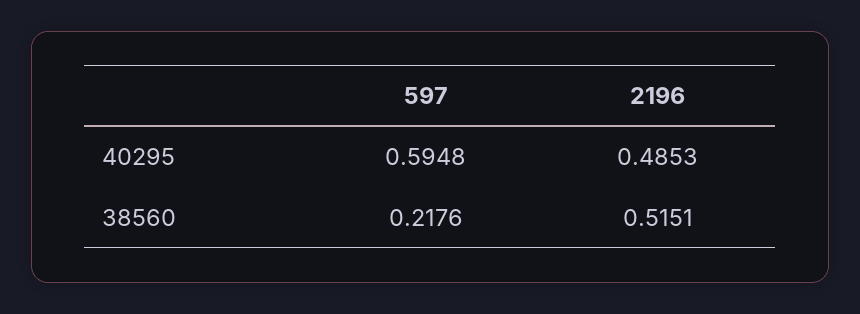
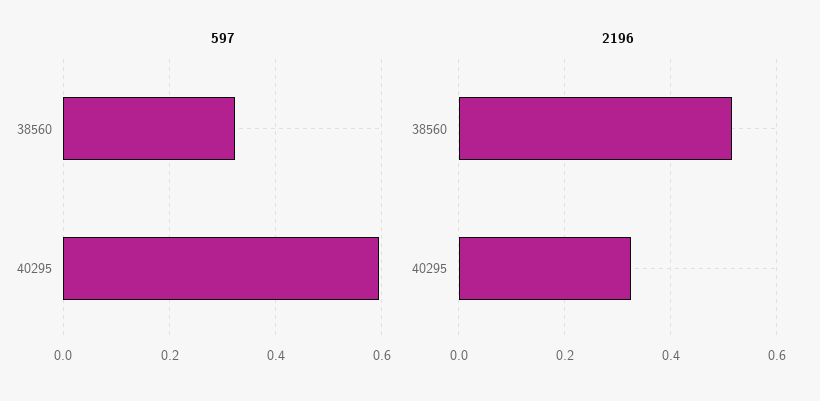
  {
    "597": {
      "40295": 0.5948,
-     "38560": 0.2176
+     "38560": 0.32
    },
    "2196": {
-     "40295": 0.4853,
+     "40295": 0.32,
      "38560": 0.5151
    }
  }

